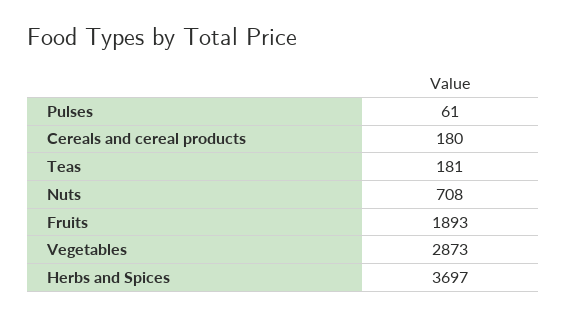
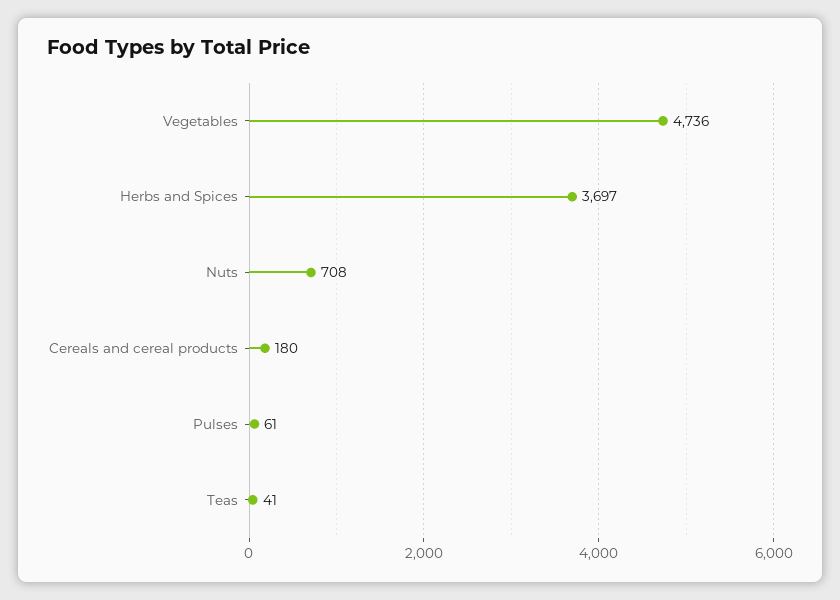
  {
    "Pulses": 61,
    "Cereals and cereal products": 180,
-   "Teas": 181,
+   "Teas": 41,
    "Nuts": 708,
-   "Fruits": 1893,
-   "Vegetables": 2873,
+   "Vegetables": 4736,
    "Herbs and Spices": 3697
  }

